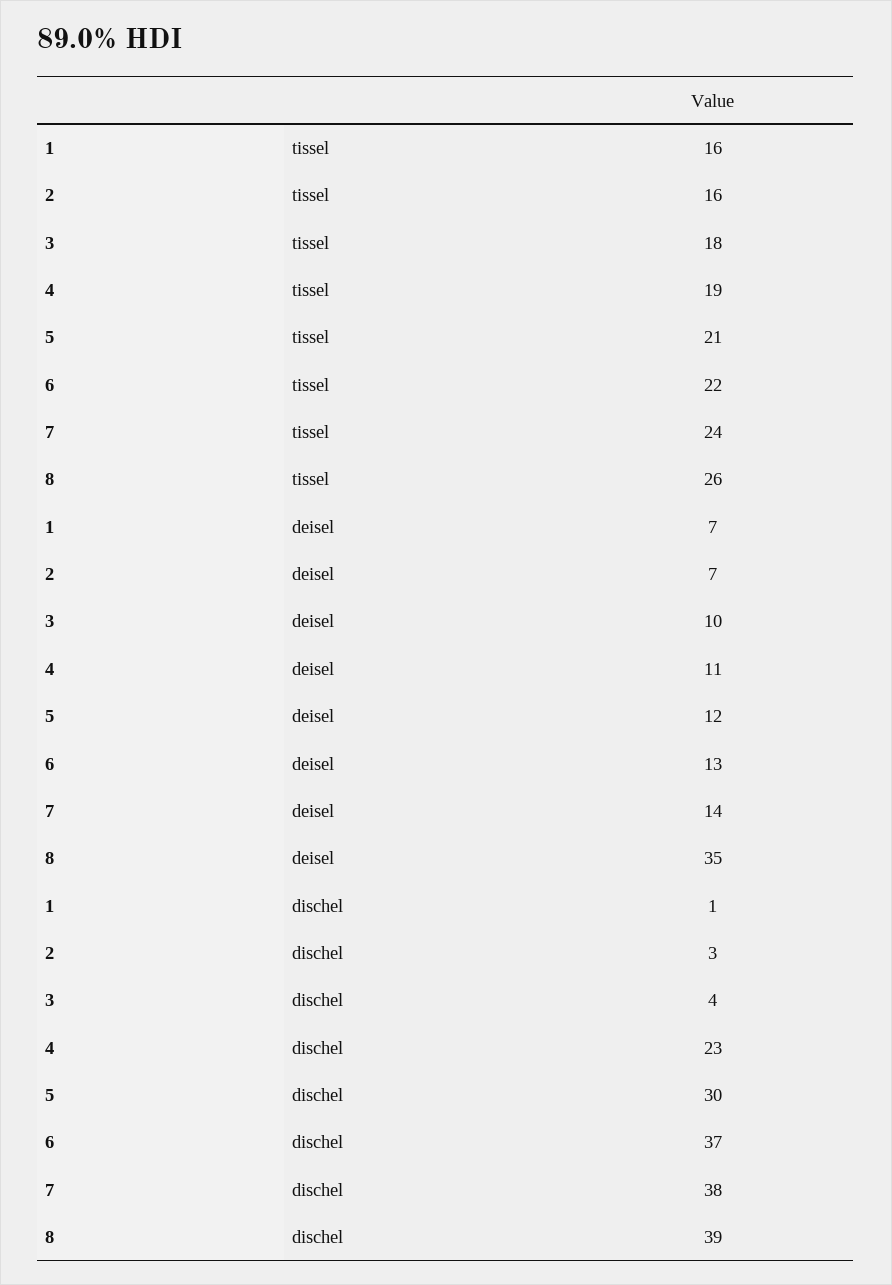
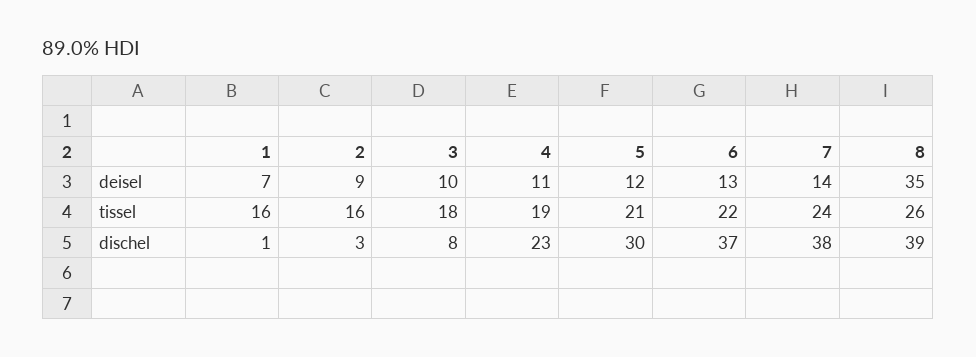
  {
    "1": {
      "tissel": 16,
      "deisel": 7,
      "dischel": 1
    },
    "2": {
      "tissel": 16,
-     "deisel": 7,
+     "deisel": 9,
      "dischel": 3
    },
    "3": {
      "tissel": 18,
      "deisel": 10,
-     "dischel": 4
+     "dischel": 8
    },
    "4": {
      "tissel": 19,
      "deisel": 11,
      "dischel": 23
    },
    "5": {
      "tissel": 21,
      "deisel": 12,
      "dischel": 30
    },
    "6": {
      "tissel": 22,
      "deisel": 13,
      "dischel": 37
    },
    "7": {
      "tissel": 24,
      "deisel": 14,
      "dischel": 38
    },
    "8": {
      "tissel": 26,
      "deisel": 35,
      "dischel": 39
    }
  }

